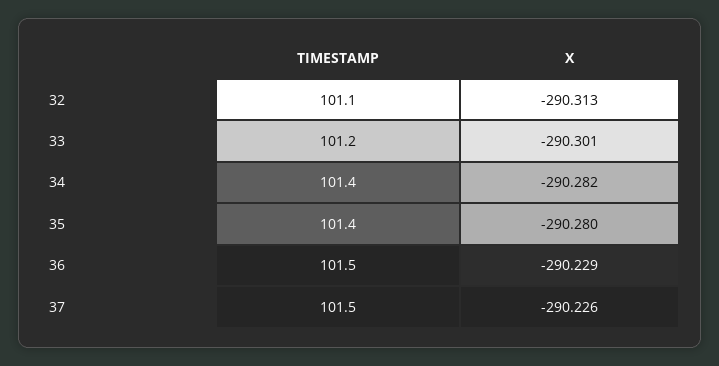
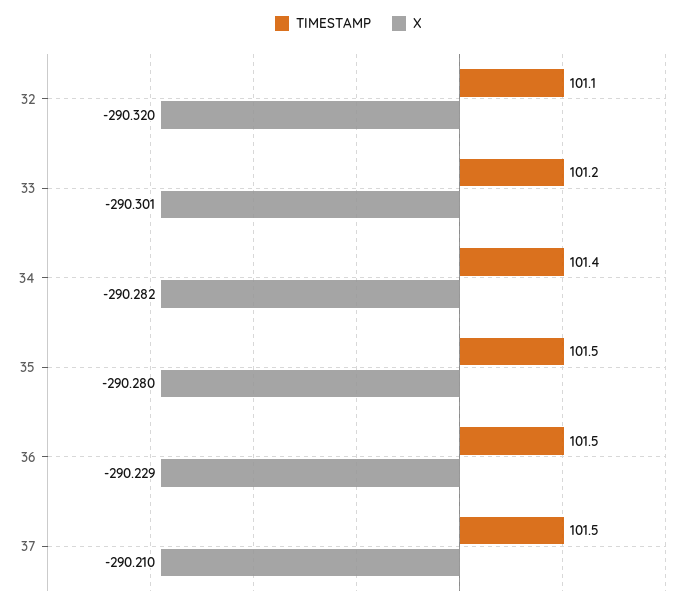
  {
    "TIMESTAMP": {
      "32": 101.1,
      "33": 101.2,
      "34": 101.4,
-     "35": 101.4,
+     "35": 101.5,
      "36": 101.5,
      "37": 101.5
    },
    "X": {
-     "32": -290.313,
+     "32": -290.32,
      "33": -290.301,
      "34": -290.282,
      "35": -290.28,
      "36": -290.229,
-     "37": -290.226
+     "37": -290.21
    }
  }

